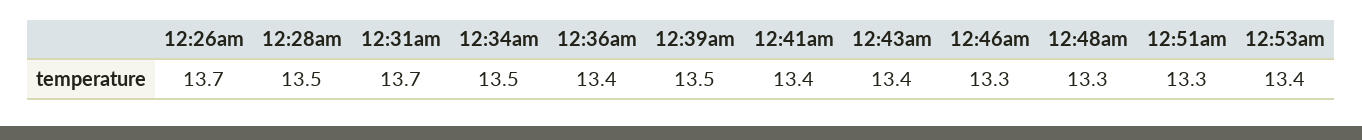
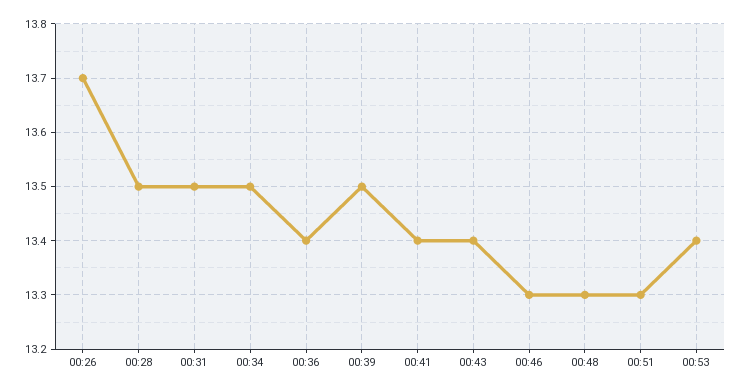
  {
    "12:26am": 13.7,
    "12:28am": 13.5,
-   "12:31am": 13.7,
+   "12:31am": 13.5,
    "12:34am": 13.5,
    "12:36am": 13.4,
    "12:39am": 13.5,
    "12:41am": 13.4,
    "12:43am": 13.4,
    "12:46am": 13.3,
    "12:48am": 13.3,
    "12:51am": 13.3,
    "12:53am": 13.4
  }

